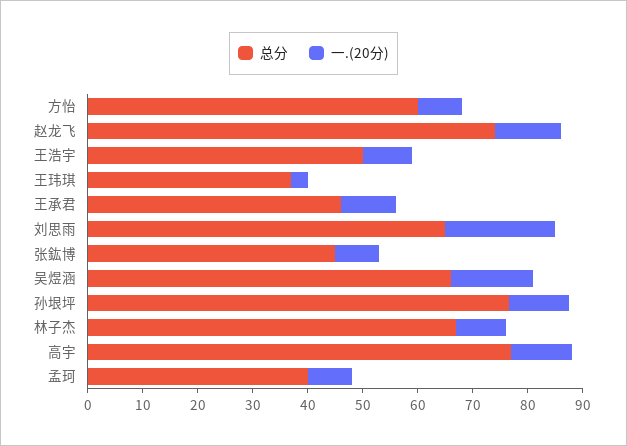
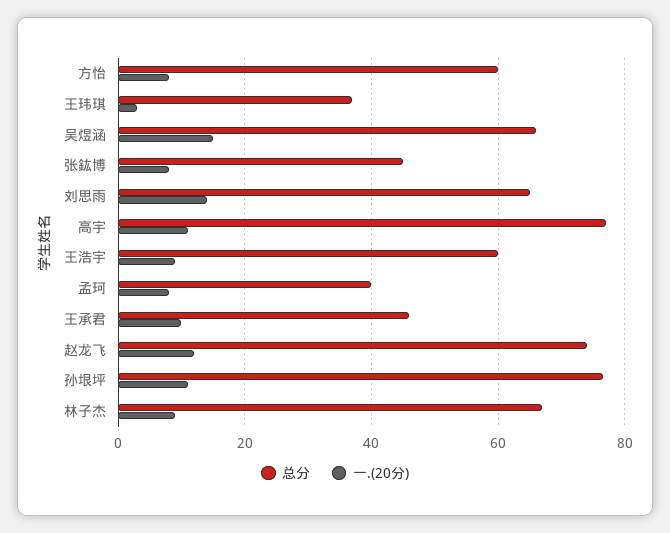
  {
    "总分": {
      "方怡": 60,
      "赵龙飞": 74,
-     "王浩宇": 50,
+     "王浩宇": 60,
      "王玮琪": 38,
      "王承君": 46,
      "刘思雨": 66,
      "张鈜博": 46,
      "吴煜涵": 66,
      "孙垠坪": 76,
      "林子杰": 68,
      "高宇": 78,
      "孟珂": 40
    },
    "一.(20分)": {
      "方怡": 8,
      "赵龙飞": 12,
      "王浩宇": 10,
      "王玮琪": 4,
      "王承君": 10,
-     "刘思雨": 20,
+     "刘思雨": 14,
      "张鈜博": 8,
      "吴煜涵": 16,
      "孙垠坪": 12,
      "林子杰": 10,
      "高宇": 12,
      "孟珂": 8
    }
  }

